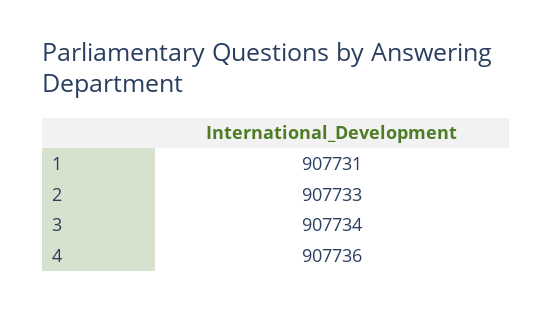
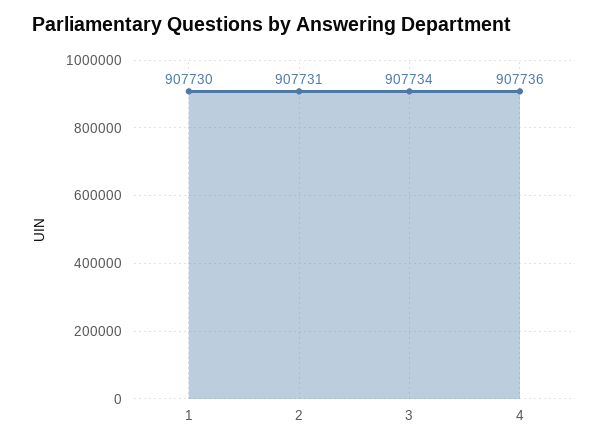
  {
-   "1": 907731,
+   "1": 907730,
-   "2": 907733,
+   "2": 907731,
    "3": 907734,
    "4": 907736
  }

